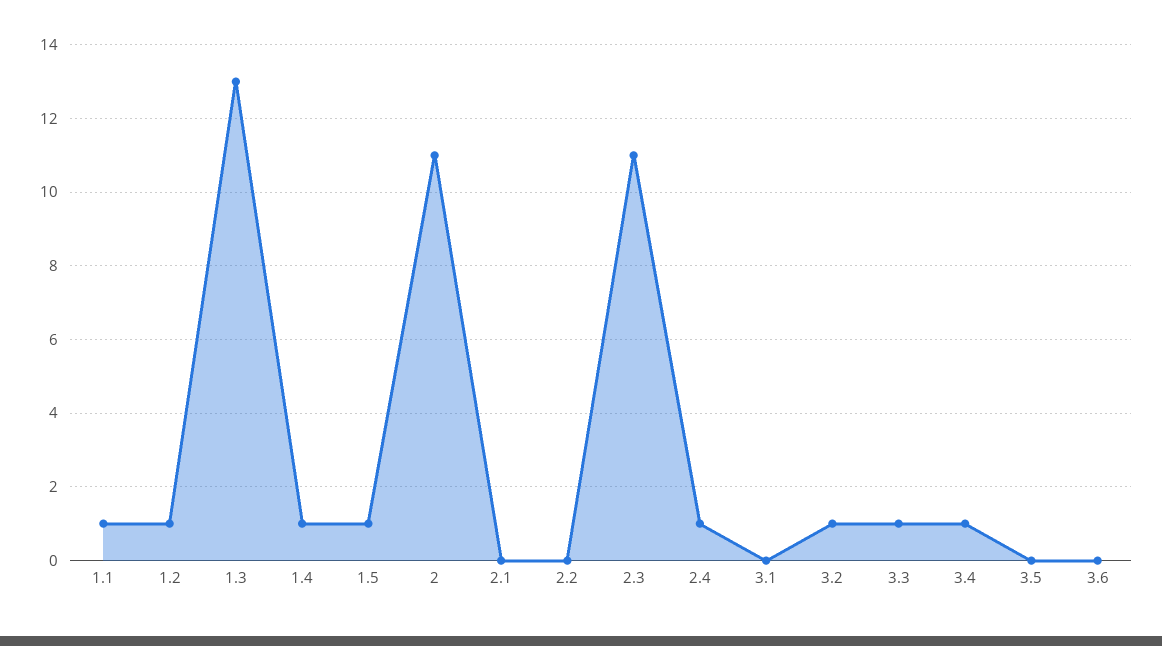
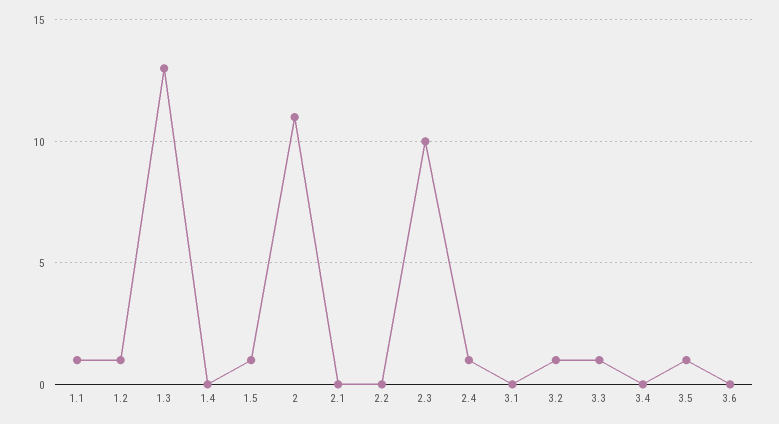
  {
    "1.1": 1,
    "1.2": 1,
    "1.3": 13,
-   "1.4": 1,
+   "1.4": 0,
    "1.5": 1,
    "2": 11,
    "2.1": 0,
    "2.2": 0,
-   "2.3": 11,
+   "2.3": 10,
    "2.4": 1,
    "3.1": 0,
    "3.2": 1,
    "3.3": 1,
-   "3.4": 1,
+   "3.4": 0,
-   "3.5": 0,
+   "3.5": 1,
    "3.6": 0
  }

